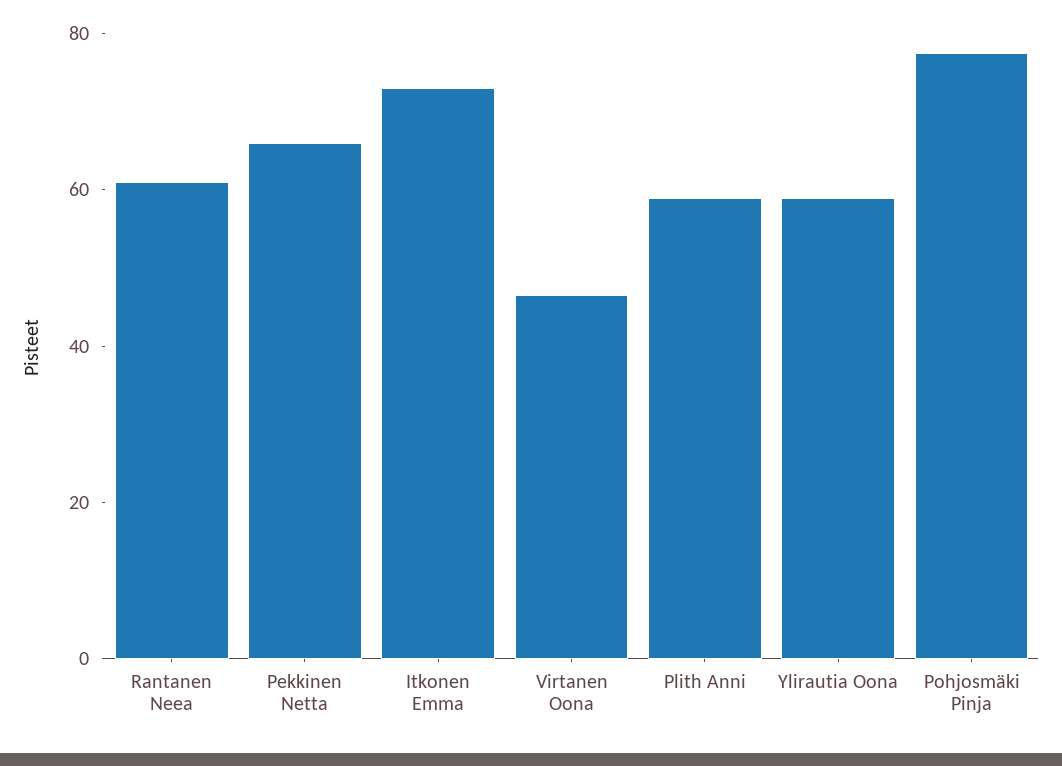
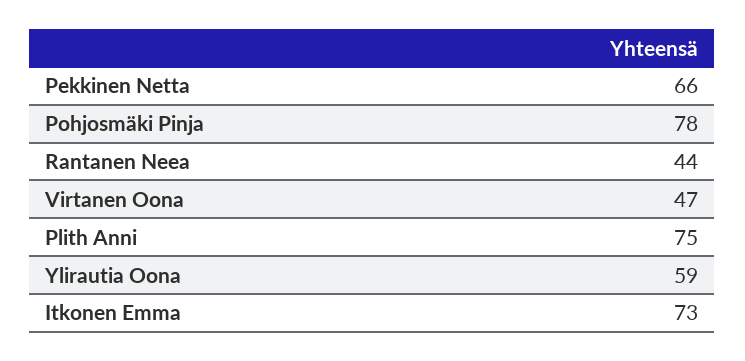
  {
-   "Rantanen Neea": 60,
+   "Rantanen Neea": 44,
    "Pekkinen Netta": 66,
    "Itkonen Emma": 73,
    "Virtanen Oona": 47,
-   "Plith Anni": 60,
+   "Plith Anni": 75,
    "Ylirautia Oona": 59,
    "Pohjosmäki Pinja": 78
  }

